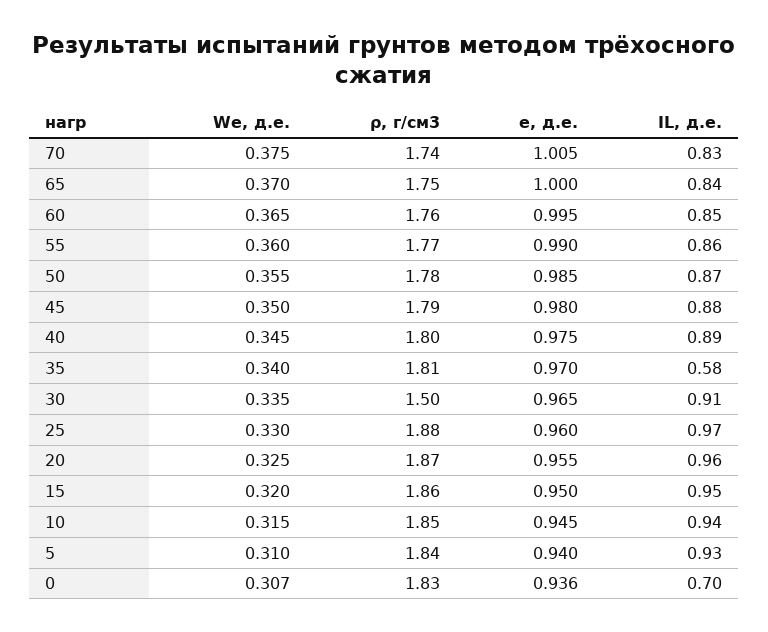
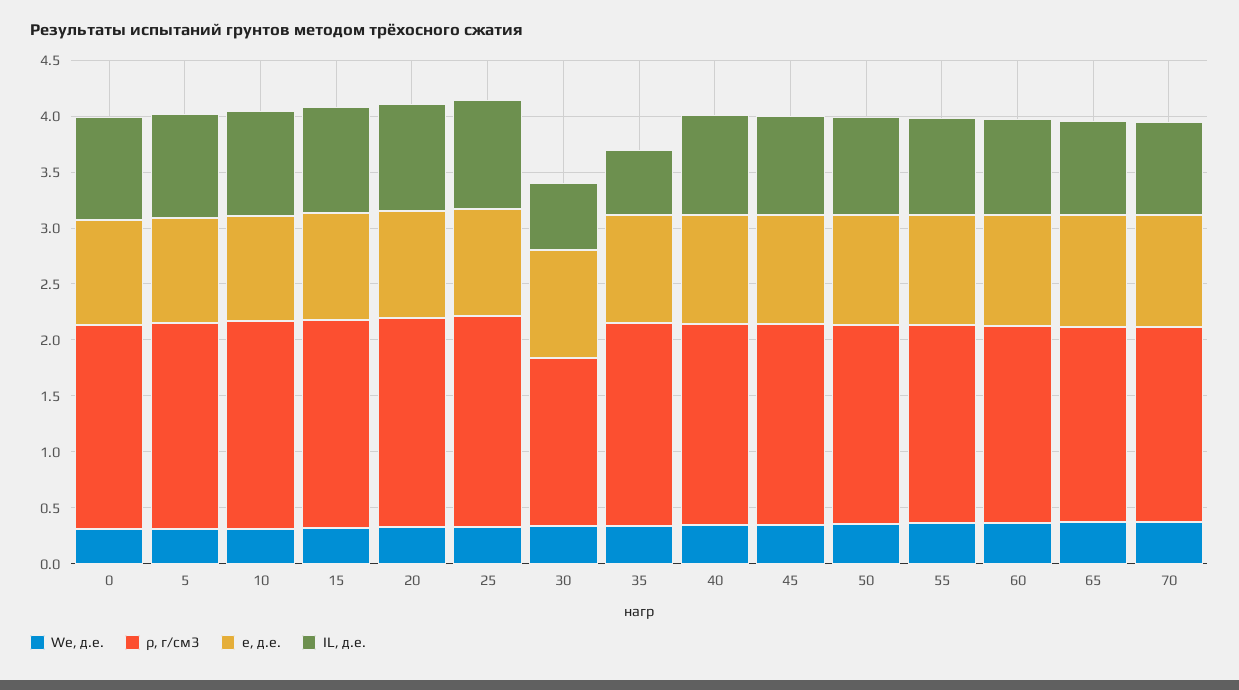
  {
    "We, д.е.": {
      "70": 0.375,
      "65": 0.37,
      "60": 0.365,
      "55": 0.36,
      "50": 0.355,
      "45": 0.35,
      "40": 0.345,
      "35": 0.34,
      "30": 0.335,
      "25": 0.33,
      "20": 0.325,
      "15": 0.32,
      "10": 0.315,
      "5": 0.31,
      "0": 0.307
    },
    "ρ, г/см3": {
      "70": 1.74,
      "65": 1.75,
      "60": 1.76,
      "55": 1.77,
      "50": 1.78,
      "45": 1.79,
      "40": 1.8,
      "35": 1.81,
      "30": 1.5,
      "25": 1.88,
      "20": 1.87,
      "15": 1.86,
      "10": 1.85,
      "5": 1.84,
      "0": 1.83
    },
    "e, д.е.": {
      "70": 1.005,
      "65": 1,
      "60": 0.995,
      "55": 0.99,
      "50": 0.985,
      "45": 0.98,
      "40": 0.975,
      "35": 0.97,
      "30": 0.965,
      "25": 0.96,
      "20": 0.955,
      "15": 0.95,
      "10": 0.945,
      "5": 0.94,
      "0": 0.936
    },
    "IL, д.е.": {
      "70": 0.83,
      "65": 0.84,
      "60": 0.85,
      "55": 0.86,
      "50": 0.87,
      "45": 0.88,
      "40": 0.89,
      "35": 0.58,
-     "30": 0.91,
+     "30": 0.6,
      "25": 0.97,
      "20": 0.96,
      "15": 0.95,
      "10": 0.94,
      "5": 0.93,
-     "0": 0.7
+     "0": 0.9
    }
  }

